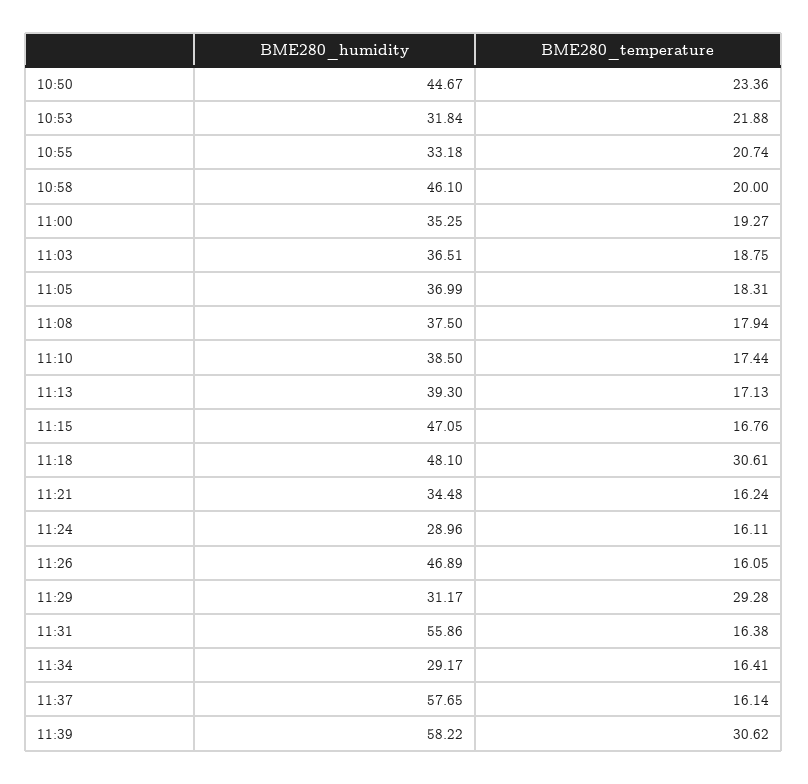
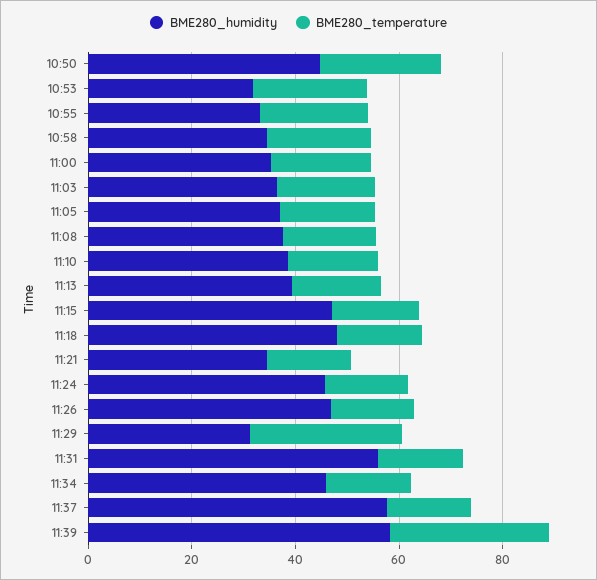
  {
    "BME280_humidity": {
      "10:50": 44.67,
      "10:53": 31.84,
      "10:55": 33.18,
-     "10:58": 46.1,
+     "10:58": 35,
      "11:00": 35.25,
      "11:03": 36.51,
      "11:05": 36.99,
      "11:08": 37.5,
      "11:10": 38.5,
      "11:13": 39.3,
      "11:15": 47.05,
      "11:18": 48.1,
      "11:21": 34.48,
-     "11:24": 28.96,
+     "11:24": 45,
      "11:26": 46.89,
      "11:29": 31.17,
      "11:31": 55.86,
-     "11:34": 29.17,
+     "11:34": 45,
      "11:37": 57.65,
      "11:39": 58.22
    },
    "BME280_temperature": {
      "10:50": 23.36,
      "10:53": 21.88,
      "10:55": 20.74,
      "10:58": 20,
      "11:00": 19.27,
      "11:03": 18.75,
      "11:05": 18.31,
      "11:08": 17.94,
      "11:10": 17.44,
      "11:13": 17.13,
      "11:15": 16.76,
-     "11:18": 30.61,
+     "11:18": 15,
      "11:21": 16.24,
      "11:24": 16.11,
      "11:26": 16.05,
      "11:29": 29.28,
      "11:31": 16.38,
      "11:34": 16.41,
      "11:37": 16.14,
      "11:39": 30.62
    }
  }

